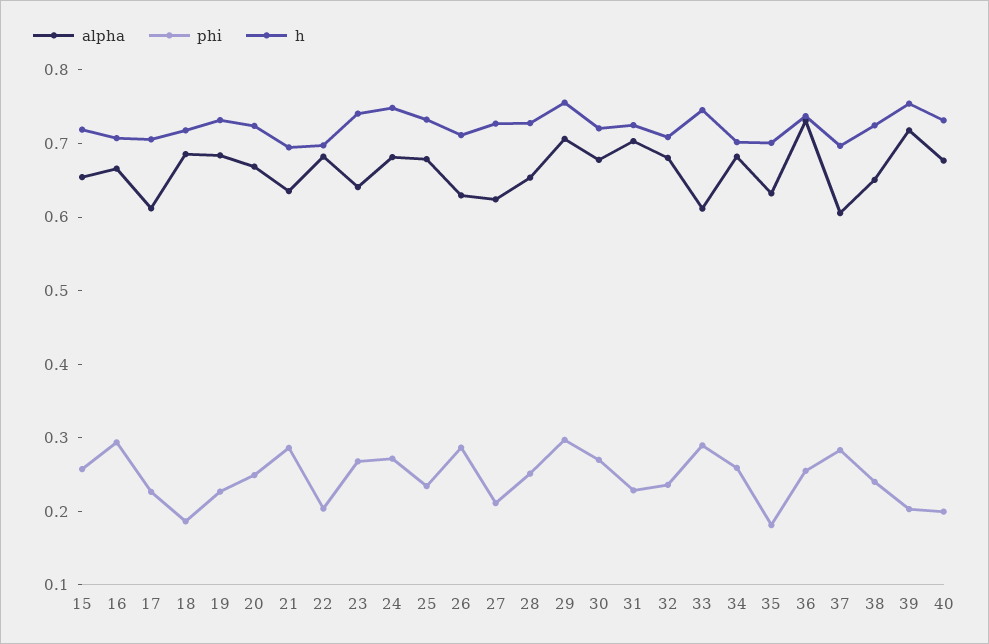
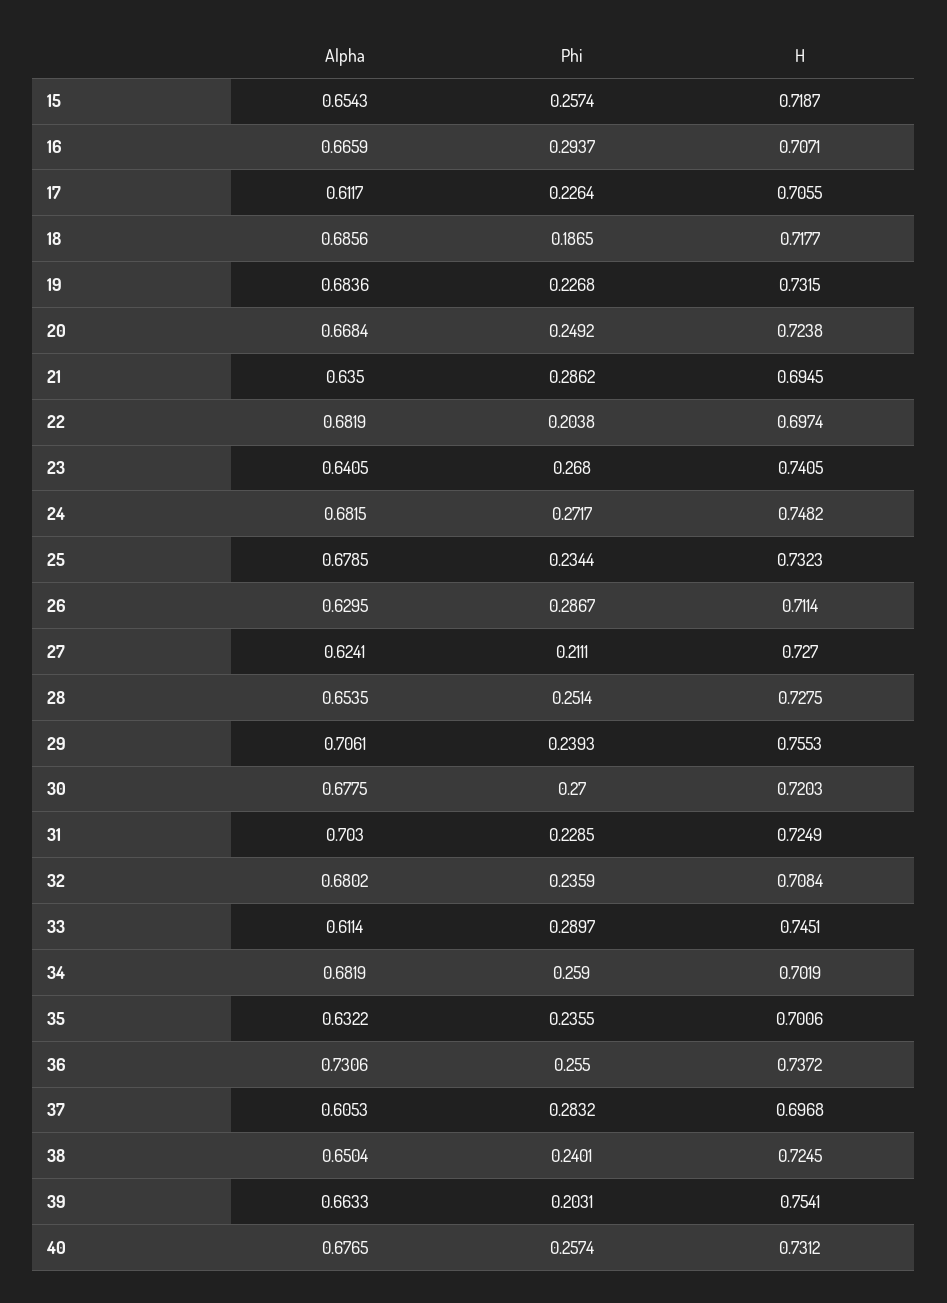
  {
    "alpha": {
      "15": 0.6543,
      "16": 0.6659,
      "17": 0.6117,
      "18": 0.6856,
      "19": 0.6836,
      "20": 0.6684,
      "21": 0.635,
      "22": 0.6819,
      "23": 0.6405,
      "24": 0.6815,
      "25": 0.6785,
      "26": 0.6295,
      "27": 0.6241,
      "28": 0.6535,
      "29": 0.7061,
      "30": 0.6775,
      "31": 0.703,
      "32": 0.6802,
      "33": 0.6114,
      "34": 0.6819,
      "35": 0.6322,
      "36": 0.7306,
      "37": 0.6053,
      "38": 0.6504,
-     "39": 0.72,
+     "39": 0.6633,
      "40": 0.6765
    },
    "phi": {
      "15": 0.2574,
      "16": 0.2937,
      "17": 0.2264,
      "18": 0.1865,
      "19": 0.2268,
      "20": 0.2492,
      "21": 0.2862,
      "22": 0.2038,
      "23": 0.268,
      "24": 0.2717,
      "25": 0.2344,
      "26": 0.2867,
      "27": 0.2111,
      "28": 0.2514,
-     "29": 0.3,
+     "29": 0.2393,
      "30": 0.27,
      "31": 0.2285,
      "32": 0.2359,
      "33": 0.2897,
      "34": 0.259,
-     "35": 0.18,
+     "35": 0.2355,
      "36": 0.255,
      "37": 0.2832,
      "38": 0.2401,
      "39": 0.2031,
-     "40": 0.2
+     "40": 0.2574
    },
    "h": {
      "15": 0.7187,
      "16": 0.7071,
      "17": 0.7055,
      "18": 0.7177,
      "19": 0.7315,
      "20": 0.7238,
      "21": 0.6945,
      "22": 0.6974,
      "23": 0.7405,
      "24": 0.7482,
      "25": 0.7323,
      "26": 0.7114,
      "27": 0.727,
      "28": 0.7275,
      "29": 0.7553,
      "30": 0.7203,
      "31": 0.7249,
      "32": 0.7084,
      "33": 0.7451,
      "34": 0.7019,
      "35": 0.7006,
      "36": 0.7372,
      "37": 0.6968,
      "38": 0.7245,
      "39": 0.7541,
      "40": 0.7312
    }
  }

